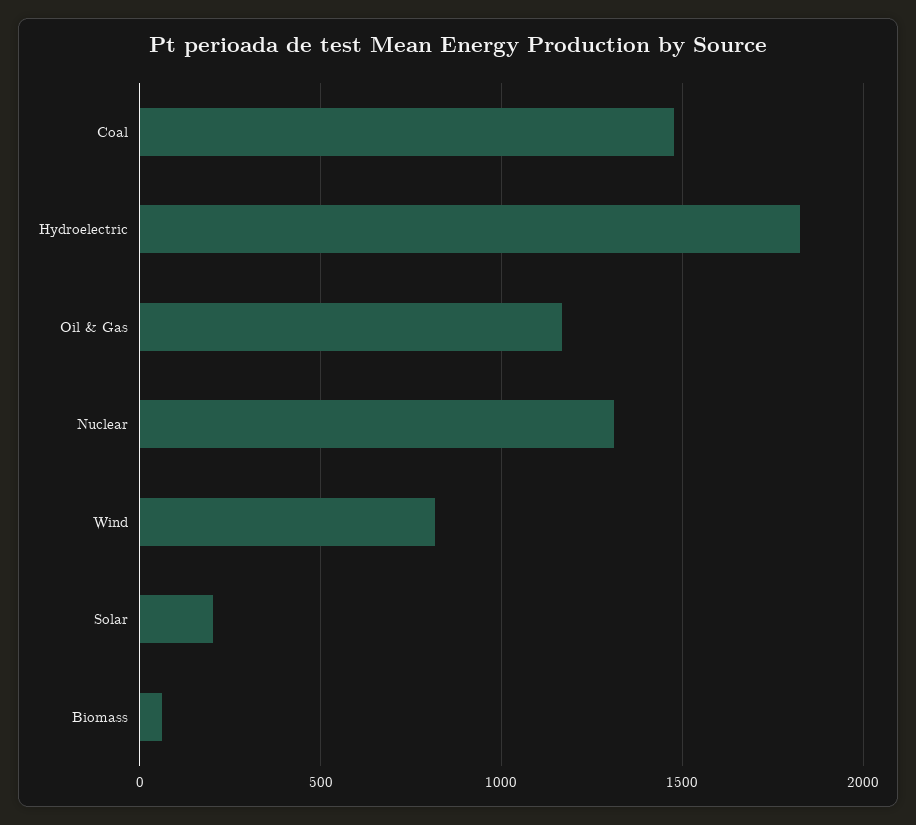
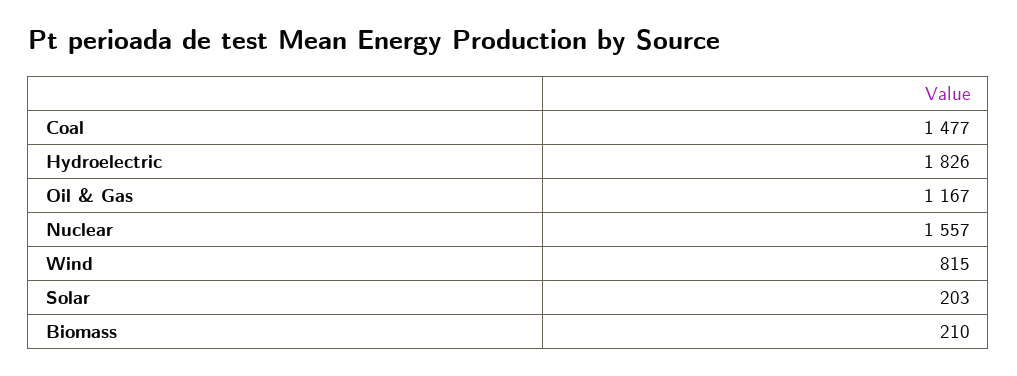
  {
    "Coal": 1477,
    "Hydroelectric": 1826,
    "Oil & Gas": 1167,
-   "Nuclear": 1300,
+   "Nuclear": 1557,
    "Wind": 815,
    "Solar": 203,
-   "Biomass": 50
+   "Biomass": 210
  }

